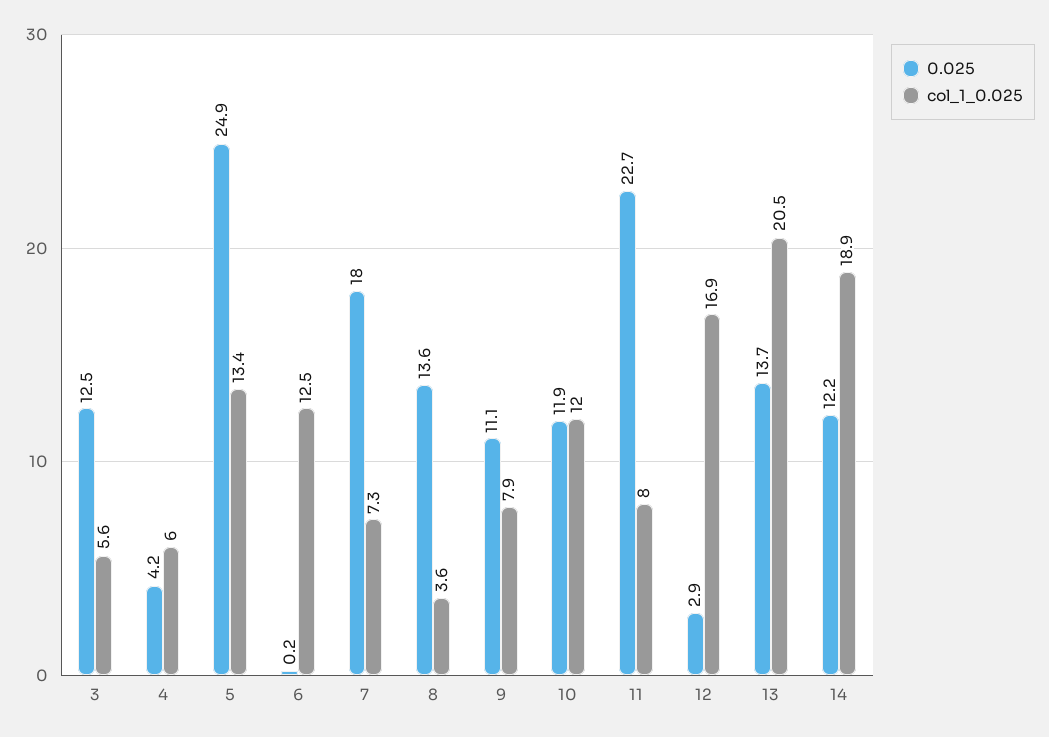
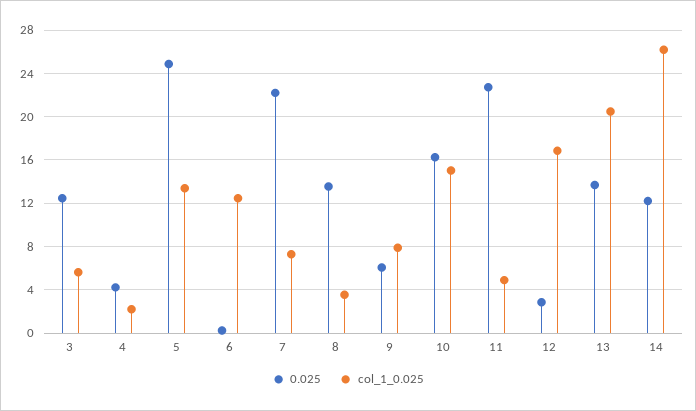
  {
    "0.025": {
      "3": 12.5,
      "4": 4.2,
      "5": 24.9,
      "6": 0.2,
-     "7": 18,
+     "7": 22,
      "8": 13.6,
-     "9": 11.1,
+     "9": 6,
-     "10": 11.9,
+     "10": 16,
      "11": 22.7,
      "12": 2.9,
      "13": 13.7,
      "14": 12.2
    },
    "col_1_0.025": {
      "3": 5.6,
-     "4": 6,
+     "4": 2,
      "5": 13.4,
      "6": 12.5,
      "7": 7.3,
      "8": 3.6,
      "9": 7.9,
-     "10": 12,
+     "10": 15,
-     "11": 8,
+     "11": 5,
      "12": 16.9,
      "13": 20.5,
-     "14": 18.9
+     "14": 26
    }
  }

